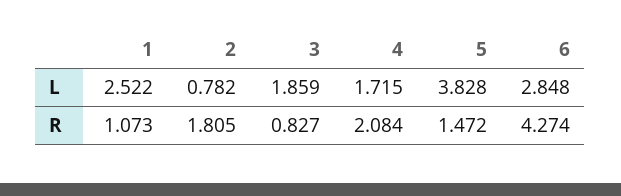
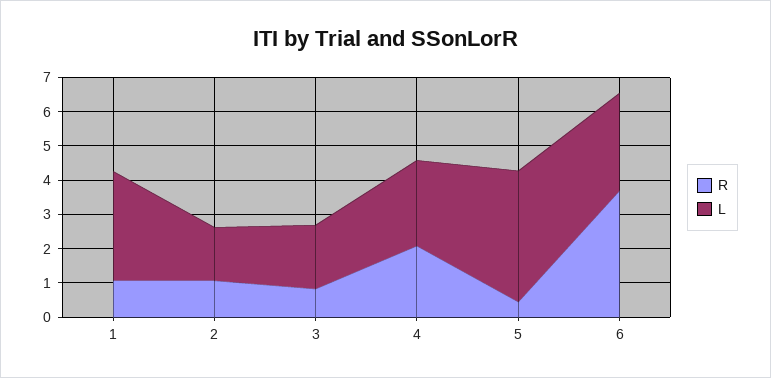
  {
    "L": {
-     "1": 2.522,
+     "1": 3.25,
-     "2": 0.782,
+     "2": 1.5,
      "3": 1.859,
-     "4": 1.715,
+     "4": 2.5,
      "5": 3.828,
      "6": 2.848
    },
    "R": {
      "1": 1.073,
-     "2": 1.805,
+     "2": 1,
      "3": 0.827,
      "4": 2.084,
-     "5": 1.472,
+     "5": 0.5,
-     "6": 4.274
+     "6": 3.75
    }
  }

